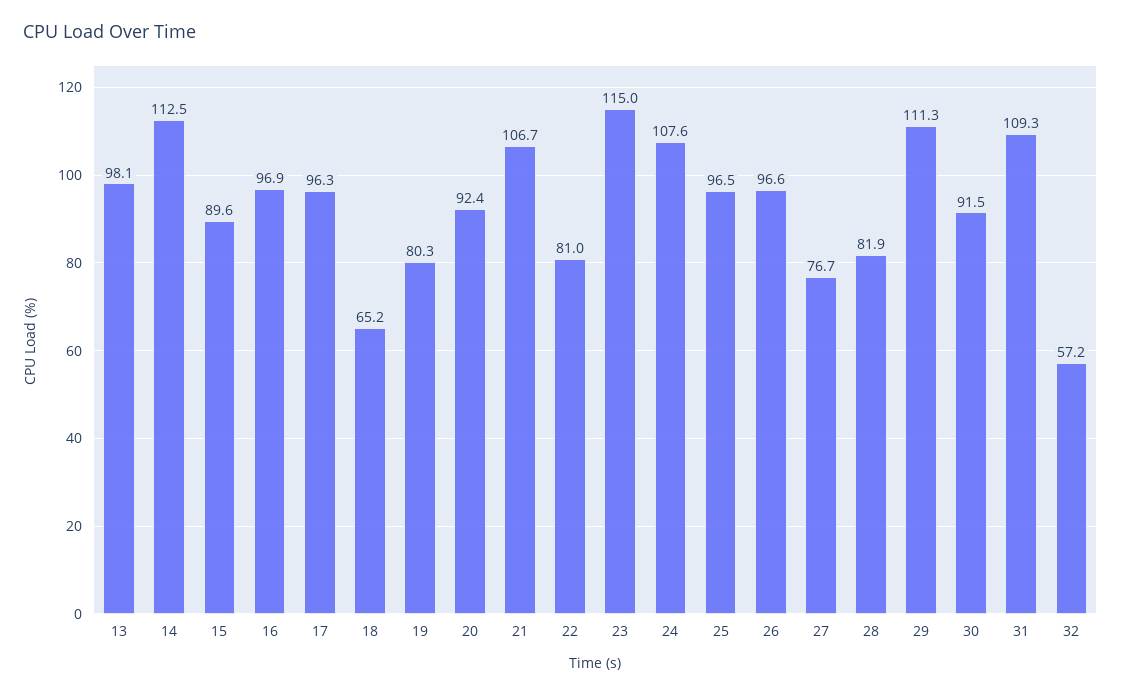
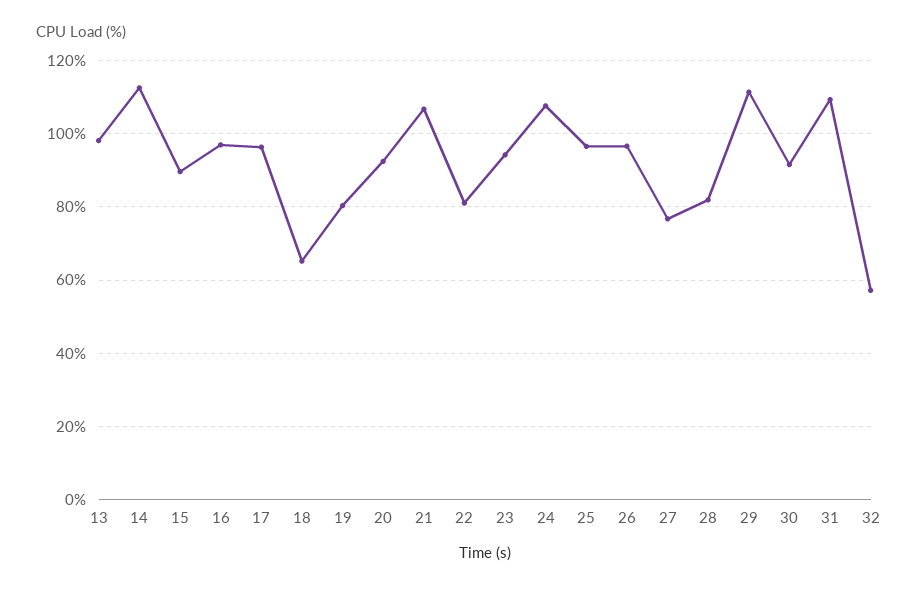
  {
    "13": 98.1,
    "14": 112.5,
    "15": 89.6,
    "16": 96.9,
    "17": 96.3,
    "18": 65.2,
    "19": 80.3,
    "20": 92.4,
    "21": 106.7,
    "22": 81,
-   "23": 115,
+   "23": 94,
    "24": 107.6,
    "25": 96.5,
    "26": 96.6,
    "27": 76.7,
    "28": 81.9,
    "29": 111.3,
    "30": 91.5,
    "31": 109.3,
    "32": 57.2
  }

